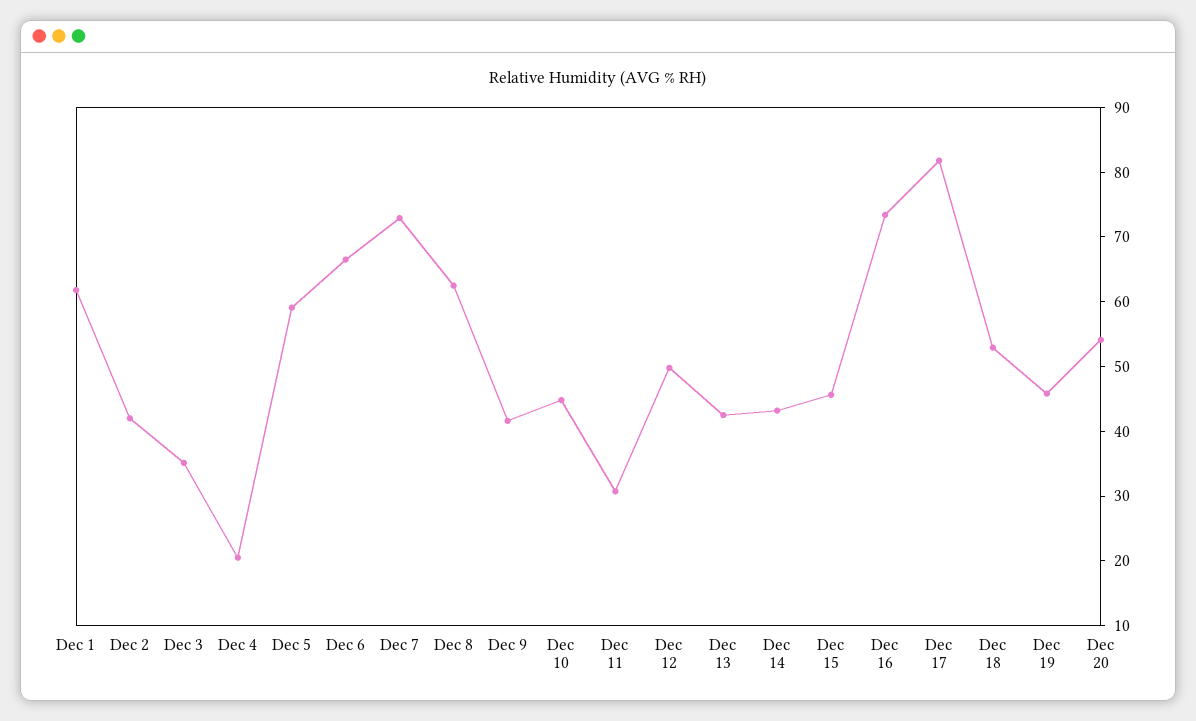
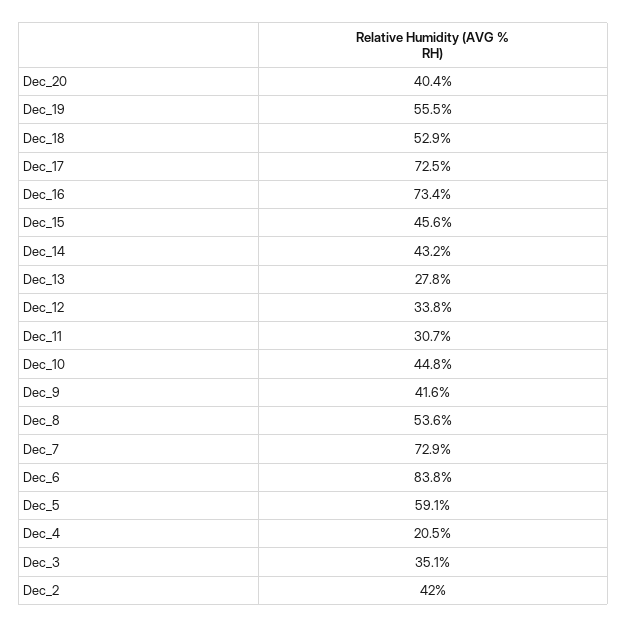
  {
-   "Dec 1": 62,
    "Dec 2": 42,
    "Dec 3": 35.1,
    "Dec 4": 20.5,
    "Dec 5": 59.1,
-   "Dec 6": 66,
+   "Dec 6": 83.8,
    "Dec 7": 72.9,
-   "Dec 8": 62,
+   "Dec 8": 53.6,
    "Dec 9": 41.6,
    "Dec 10": 44.8,
    "Dec 11": 30.7,
-   "Dec 12": 50,
+   "Dec 12": 33.8,
-   "Dec 13": 42,
+   "Dec 13": 27.8,
    "Dec 14": 43.2,
    "Dec 15": 45.6,
    "Dec 16": 73.4,
-   "Dec 17": 82,
+   "Dec 17": 72.5,
    "Dec 18": 52.9,
-   "Dec 19": 46,
+   "Dec 19": 55.5,
-   "Dec 20": 54
+   "Dec 20": 40.4
  }

